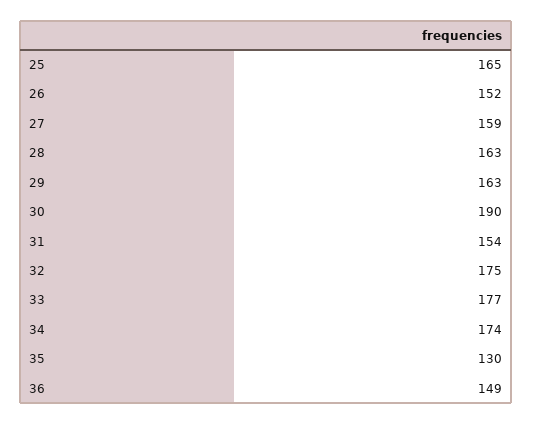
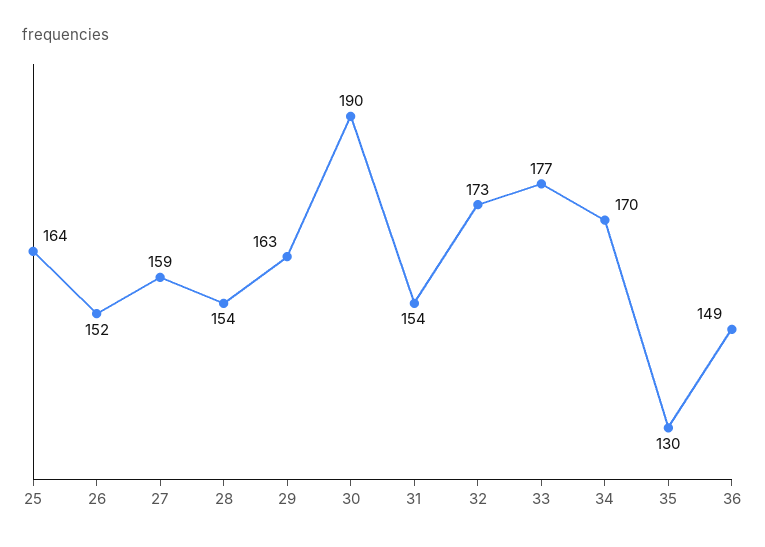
  {
-   "25": 165,
+   "25": 164,
    "26": 152,
    "27": 159,
-   "28": 163,
+   "28": 154,
    "29": 163,
    "30": 190,
    "31": 154,
-   "32": 175,
+   "32": 173,
    "33": 177,
-   "34": 174,
+   "34": 170,
    "35": 130,
    "36": 149
  }

